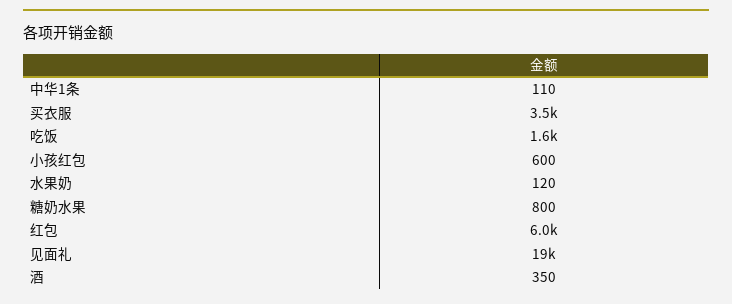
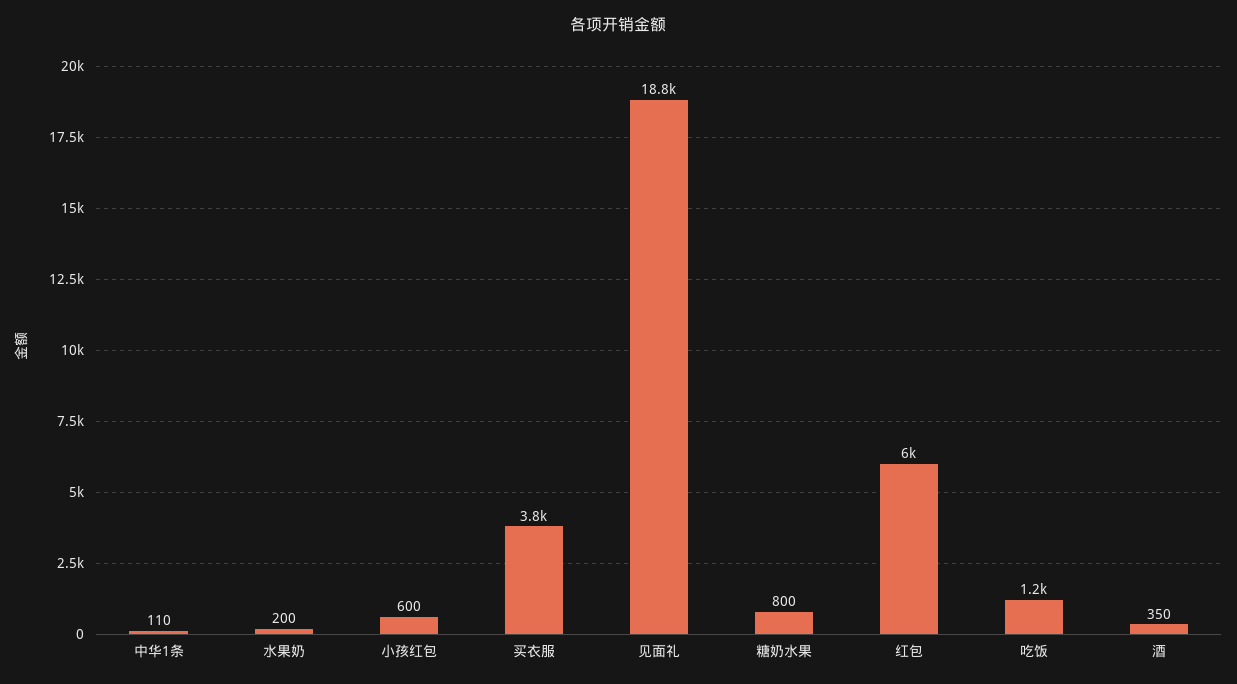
  {
    "中华1条": 110,
-   "买衣服": 3500,
+   "买衣服": 3800,
-   "吃饭": 1600,
+   "吃饭": 1200,
    "小孩红包": 600,
-   "水果奶": 120,
+   "水果奶": 200,
    "糖奶水果": 800,
    "红包": 6000,
    "见面礼": 18800,
    "酒": 350
  }

